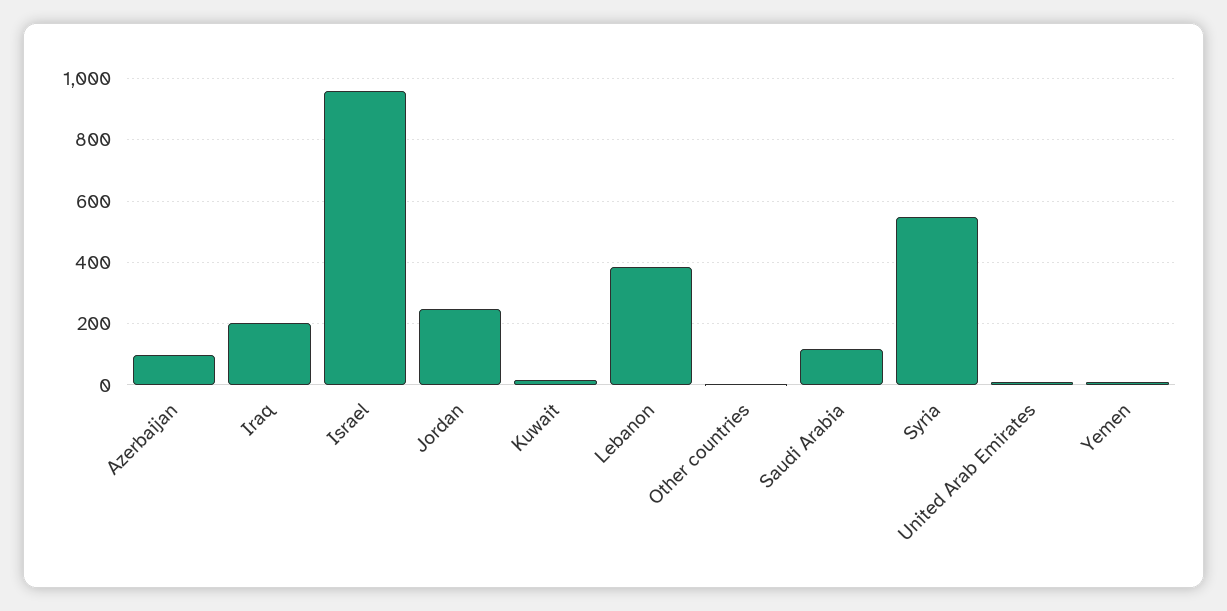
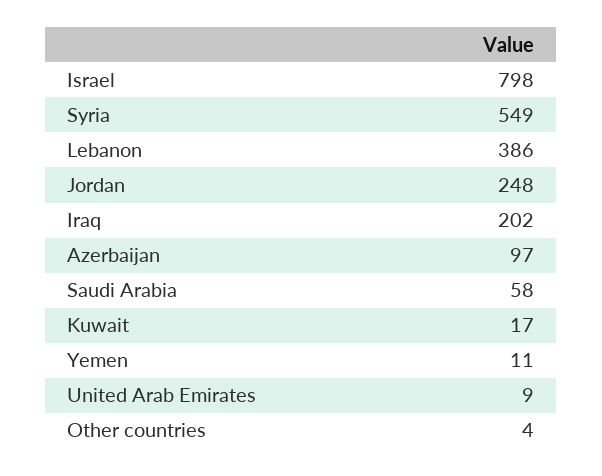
  {
    "Azerbaijan": 97,
    "Iraq": 202,
-   "Israel": 960,
+   "Israel": 798,
    "Jordan": 248,
    "Kuwait": 17,
    "Lebanon": 386,
    "Other countries": 4,
-   "Saudi Arabia": 120,
+   "Saudi Arabia": 58,
    "Syria": 549,
    "United Arab Emirates": 9,
    "Yemen": 11
  }

